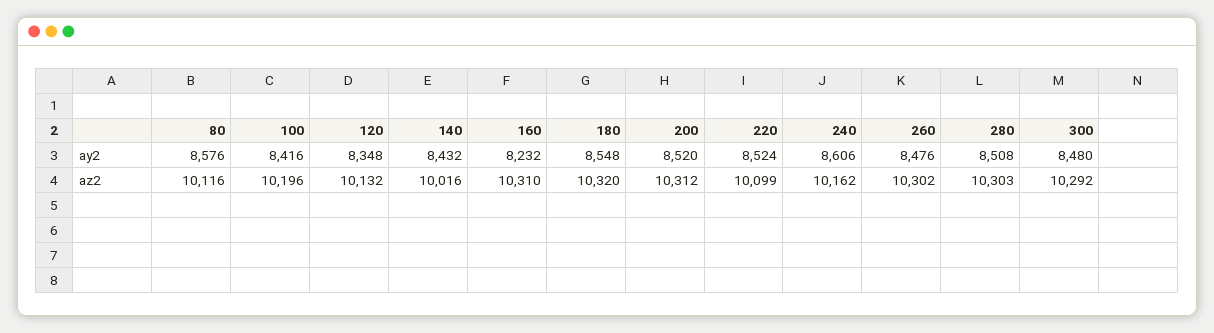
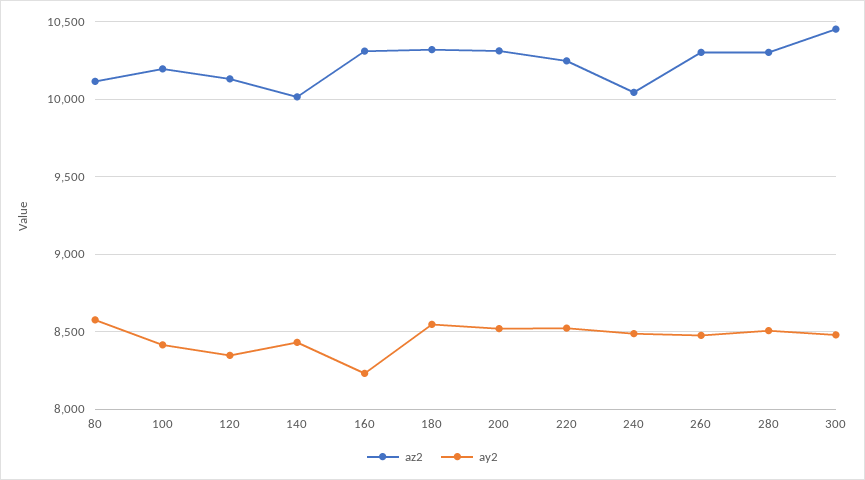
  {
    "ay2": {
      "80": 8576,
      "100": 8416,
      "120": 8348,
      "140": 8432,
      "160": 8232,
      "180": 8548,
      "200": 8520,
      "220": 8524,
-     "240": 8606,
+     "240": 8500,
      "260": 8476,
      "280": 8508,
      "300": 8480
    },
    "az2": {
      "80": 10116,
      "100": 10196,
      "120": 10132,
      "140": 10016,
      "160": 10310,
      "180": 10320,
      "200": 10312,
-     "220": 10099,
+     "220": 10250,
-     "240": 10162,
+     "240": 10050,
      "260": 10302,
      "280": 10303,
-     "300": 10292
+     "300": 10450
    }
  }

